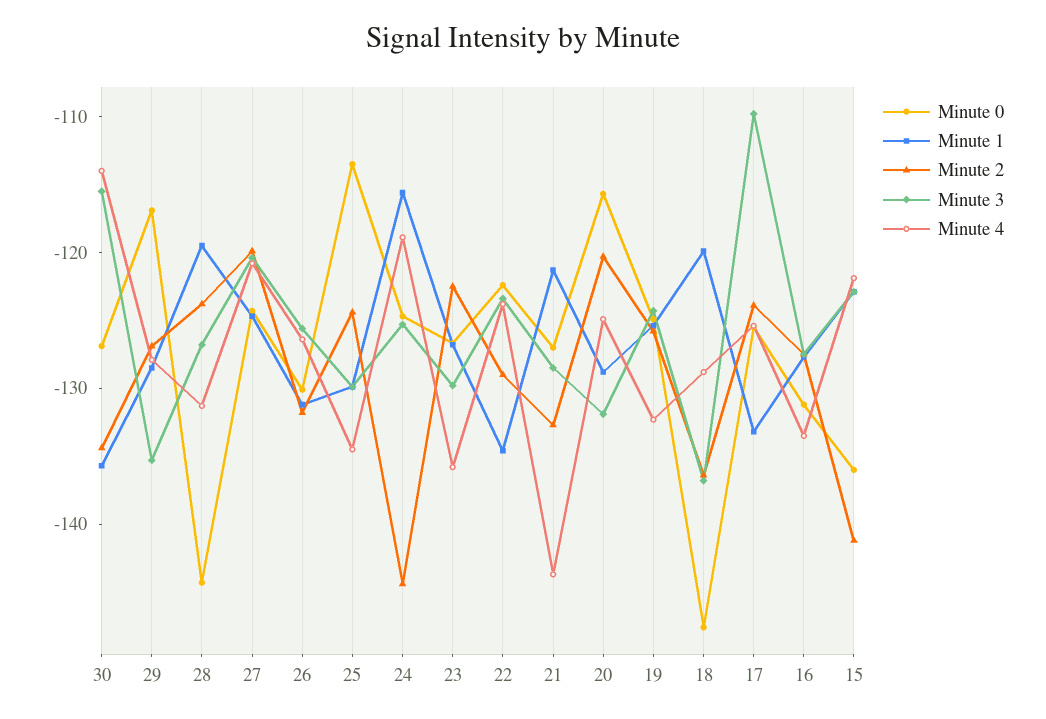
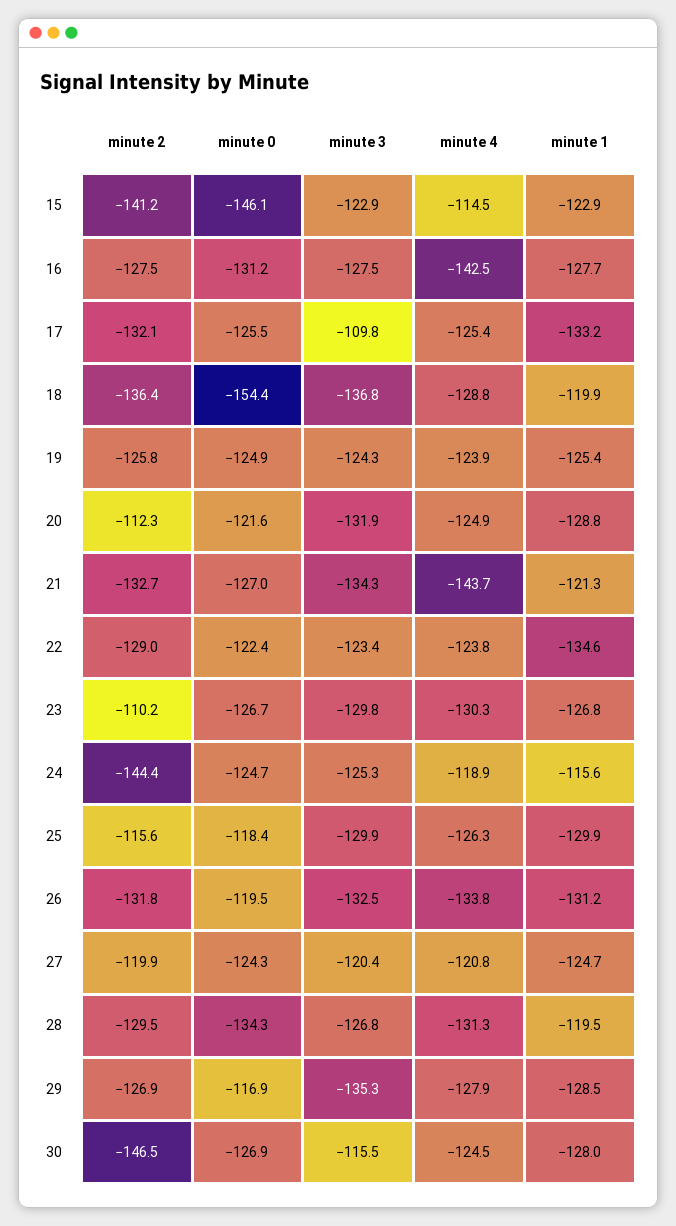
  {
    "Minute 0": {
      "30": -126.9,
      "29": -116.9,
-     "28": -144,
+     "28": -134.3,
      "27": -124.3,
-     "26": -130,
+     "26": -119.5,
-     "25": -114,
+     "25": -118.4,
      "24": -124.7,
      "23": -126.7,
      "22": -122.4,
      "21": -127,
-     "20": -116,
+     "20": -121.6,
      "19": -124.9,
-     "18": -148,
+     "18": -154.4,
      "17": -125.5,
      "16": -131.2,
-     "15": -136
+     "15": -146.1
    },
    "Minute 1": {
-     "30": -136,
+     "30": -128,
      "29": -128.5,
      "28": -119.5,
      "27": -124.7,
      "26": -131.2,
      "25": -129.9,
      "24": -115.6,
      "23": -126.8,
      "22": -134.6,
      "21": -121.3,
      "20": -128.8,
      "19": -125.4,
      "18": -119.9,
      "17": -133.2,
      "16": -127.7,
      "15": -122.9
    },
    "Minute 2": {
-     "30": -134,
+     "30": -146.5,
      "29": -126.9,
-     "28": -124,
+     "28": -129.5,
      "27": -119.9,
      "26": -131.8,
-     "25": -124,
+     "25": -115.6,
      "24": -144.4,
-     "23": -122,
+     "23": -110.2,
      "22": -129,
      "21": -132.7,
-     "20": -120,
+     "20": -112.3,
      "19": -125.8,
      "18": -136.4,
-     "17": -124,
+     "17": -132.1,
      "16": -127.5,
      "15": -141.2
    },
    "Minute 3": {
      "30": -115.5,
      "29": -135.3,
      "28": -126.8,
      "27": -120.4,
-     "26": -126,
+     "26": -132.5,
      "25": -129.9,
      "24": -125.3,
      "23": -129.8,
      "22": -123.4,
-     "21": -128,
+     "21": -134.3,
      "20": -131.9,
      "19": -124.3,
      "18": -136.8,
      "17": -109.8,
      "16": -127.5,
      "15": -122.9
    },
    "Minute 4": {
-     "30": -114,
+     "30": -124.5,
      "29": -127.9,
      "28": -131.3,
      "27": -120.8,
-     "26": -126,
+     "26": -133.8,
-     "25": -134,
+     "25": -126.3,
      "24": -118.9,
-     "23": -136,
+     "23": -130.3,
      "22": -123.8,
      "21": -143.7,
      "20": -124.9,
-     "19": -132,
+     "19": -123.9,
      "18": -128.8,
      "17": -125.4,
-     "16": -134,
+     "16": -142.5,
-     "15": -122
+     "15": -114.5
    }
  }

